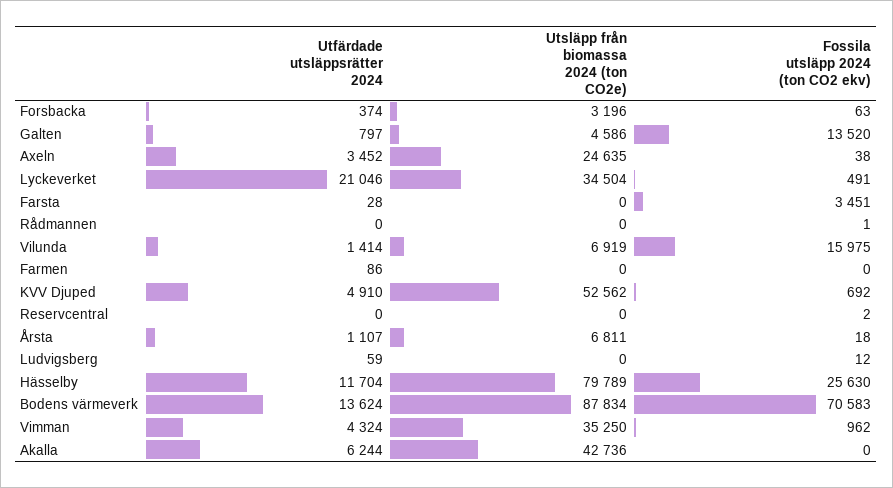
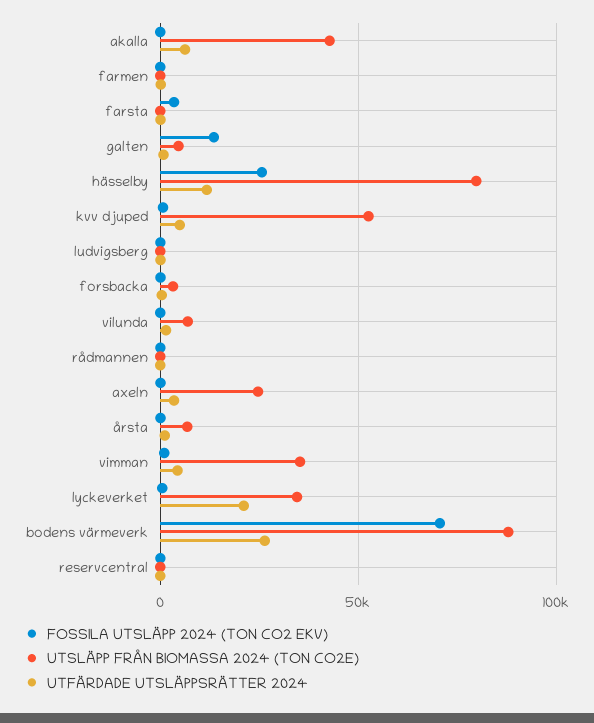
  {
    "Utfärdade utsläppsrätter 2024": {
      "Forsbacka": 374,
      "Galten": 797,
      "Axeln": 3452,
      "Lyckeverket": 21046,
      "Farsta": 28,
      "Rådmannen": 0,
      "Vilunda": 1414,
      "Farmen": 86,
      "KVV Djuped": 4910,
      "Reservcentral": 0,
      "Årsta": 1107,
      "Ludvigsberg": 59,
      "Hässelby": 11704,
-     "Bodens värmeverk": 13624,
+     "Bodens värmeverk": 25000,
      "Vimman": 4324,
      "Akalla": 6244
    },
    "Utsläpp från biomassa 2024 (ton CO2e)": {
      "Forsbacka": 3196,
      "Galten": 4586,
      "Axeln": 24635,
      "Lyckeverket": 34504,
      "Farsta": 0,
      "Rådmannen": 0,
      "Vilunda": 6919,
      "Farmen": 0,
      "KVV Djuped": 52562,
      "Reservcentral": 0,
      "Årsta": 6811,
      "Ludvigsberg": 0,
      "Hässelby": 79789,
      "Bodens värmeverk": 87834,
      "Vimman": 35250,
      "Akalla": 42736
    },
    "Fossila utsläpp 2024 (ton CO2 ekv)": {
      "Forsbacka": 63,
      "Galten": 13520,
      "Axeln": 38,
      "Lyckeverket": 491,
      "Farsta": 3451,
      "Rådmannen": 1,
-     "Vilunda": 15975,
+     "Vilunda": 0,
      "Farmen": 0,
      "KVV Djuped": 692,
      "Reservcentral": 2,
      "Årsta": 18,
      "Ludvigsberg": 12,
      "Hässelby": 25630,
      "Bodens värmeverk": 70583,
      "Vimman": 962,
      "Akalla": 0
    }
  }

